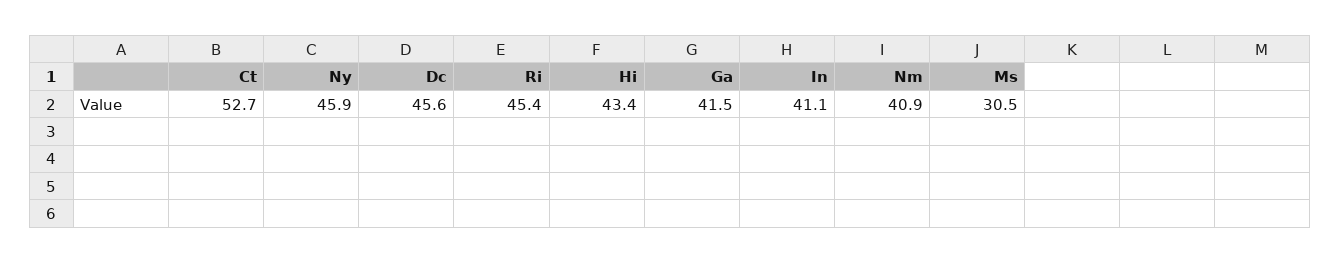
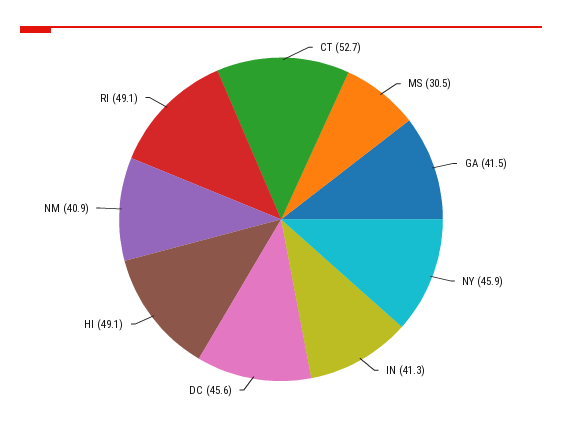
  {
    "Ct": 52.7,
    "Ny": 45.9,
    "Dc": 45.6,
-   "Ri": 45.4,
+   "Ri": 49.1,
-   "Hi": 43.4,
+   "Hi": 49.1,
    "Ga": 41.5,
-   "In": 41.1,
+   "In": 41.3,
    "Nm": 40.9,
    "Ms": 30.5
  }

